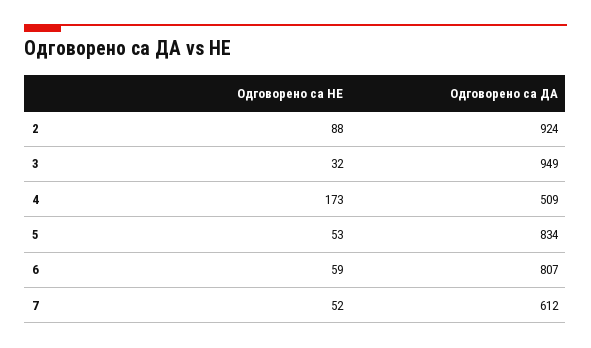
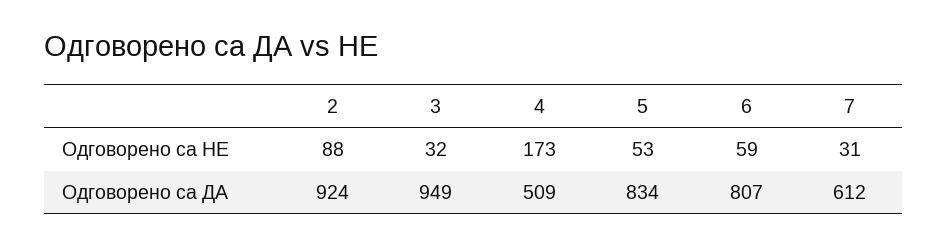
  {
    "Одговорено са НЕ": {
      "2": 88,
      "3": 32,
      "4": 173,
      "5": 53,
      "6": 59,
-     "7": 52
+     "7": 31
    },
    "Одговорено са ДА": {
      "2": 924,
      "3": 949,
      "4": 509,
      "5": 834,
      "6": 807,
      "7": 612
    }
  }

